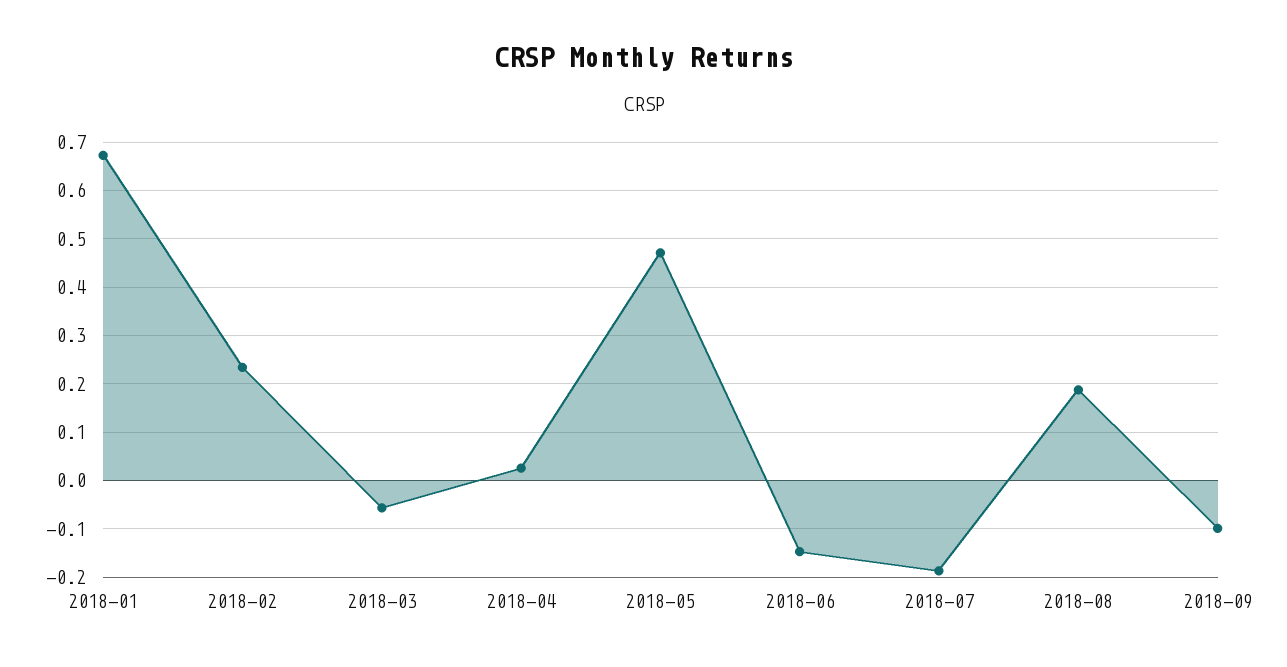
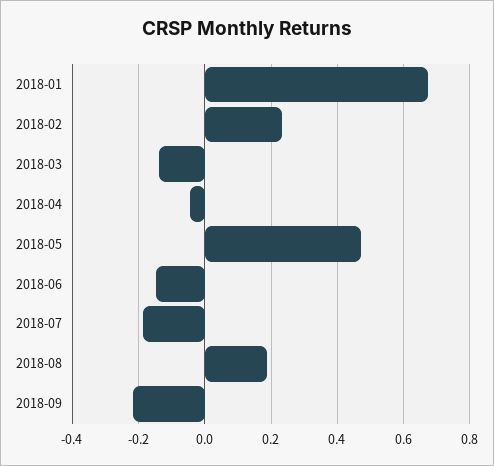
  {
    "2018-01": 0.68,
    "2018-02": 0.24,
-   "2018-03": -0.06,
+   "2018-03": -0.14,
-   "2018-04": 0.02,
+   "2018-04": -0.04,
    "2018-05": 0.48,
    "2018-06": -0.14,
    "2018-07": -0.18,
    "2018-08": 0.18,
-   "2018-09": -0.1
+   "2018-09": -0.22
  }

